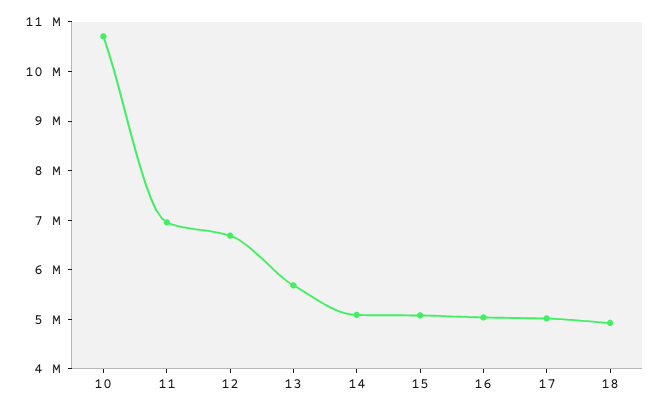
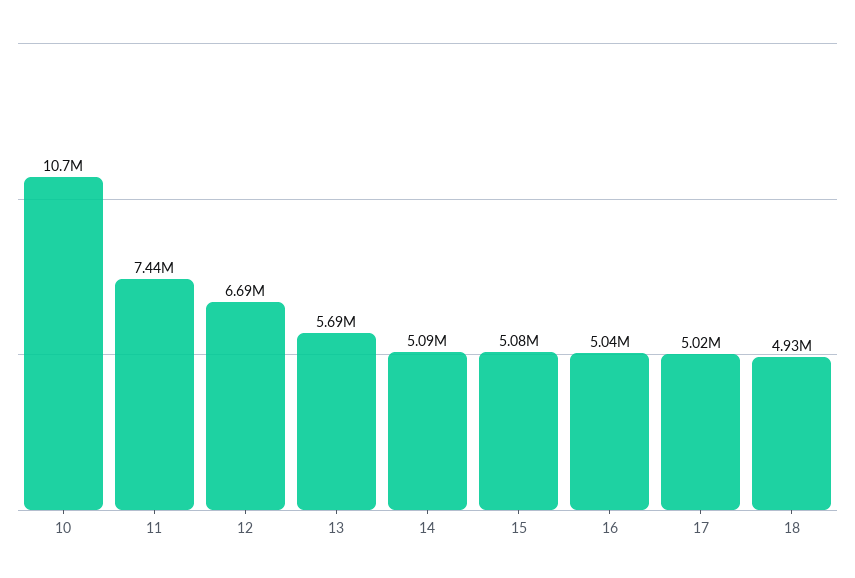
  {
    "10": 10700000,
-   "11": 7000000,
+   "11": 7440000,
    "12": 6690000,
    "13": 5690000,
    "14": 5090000,
    "15": 5080000,
    "16": 5040000,
    "17": 5020000,
    "18": 4930000
  }

